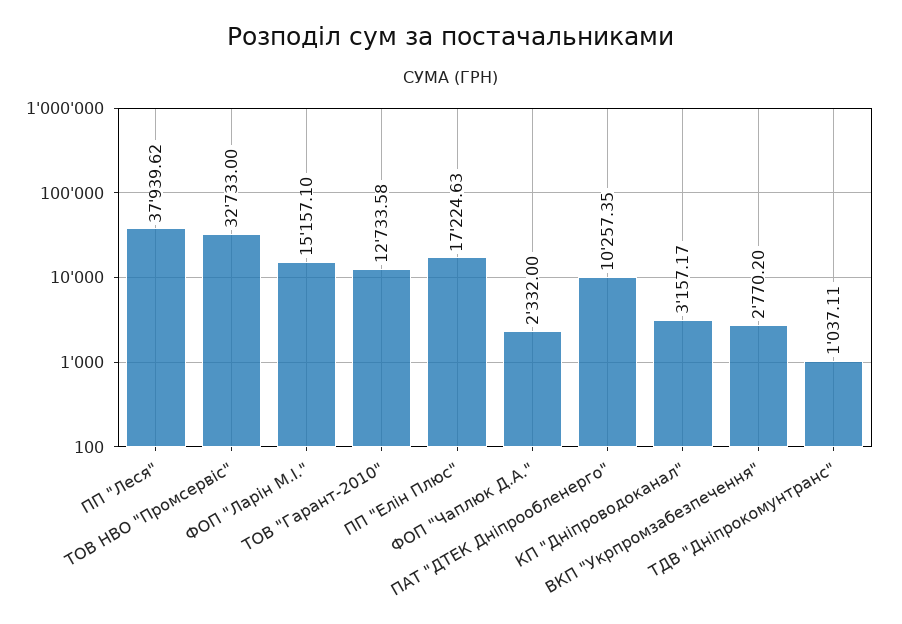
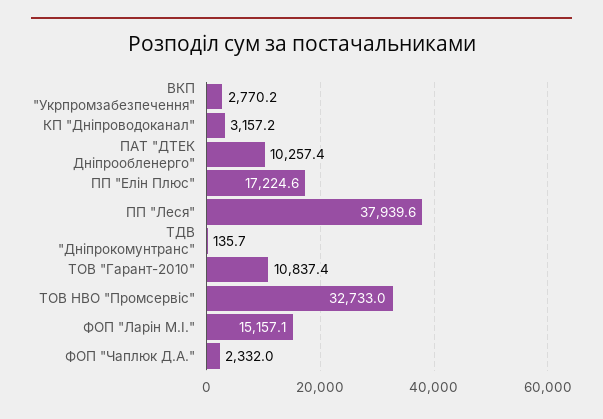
  {
    "ПП \"Леся\"": 37939.62,
    "ТОВ НВО \"Промсервіс\"": 32733,
    "ФОП \"Ларін М.І.\"": 15157.1,
-   "ТОВ \"Гарант-2010\"": 12733.58,
+   "ТОВ \"Гарант-2010\"": 10837.4,
    "ПП \"Елін Плюс\"": 17224.63,
    "ФОП \"Чаплюк Д.А.\"": 2332,
    "ПАТ \"ДТЕК Дніпрообленерго\"": 10257.35,
    "КП \"Дніпроводоканал\"": 3157.17,
    "ВКП \"Укрпромзабезпечення\"": 2770.2,
-   "ТДВ \"Дніпрокомунтранс\"": 1037.11
+   "ТДВ \"Дніпрокомунтранс\"": 135.7
  }

